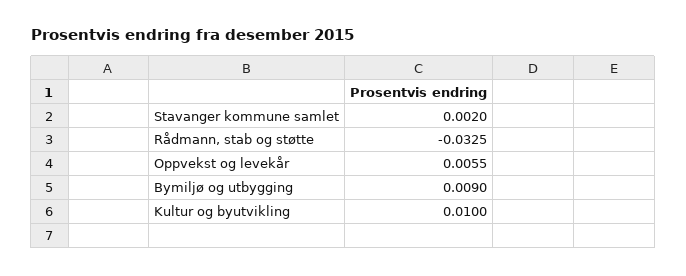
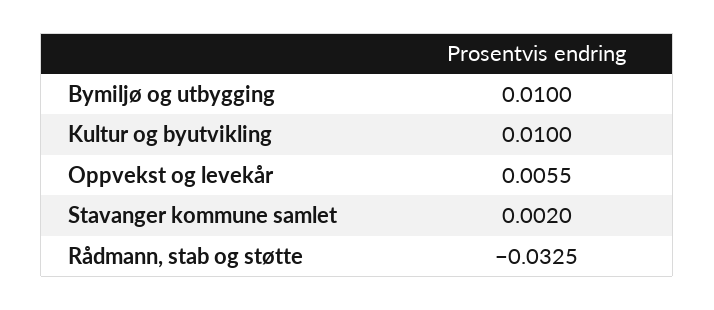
  {
    "Stavanger kommune samlet": 0.002,
    "Rådmann, stab og støtte": -0.0325,
    "Oppvekst og levekår": 0.0055,
-   "Bymiljø og utbygging": 0.009,
+   "Bymiljø og utbygging": 0.01,
    "Kultur og byutvikling": 0.01
  }

